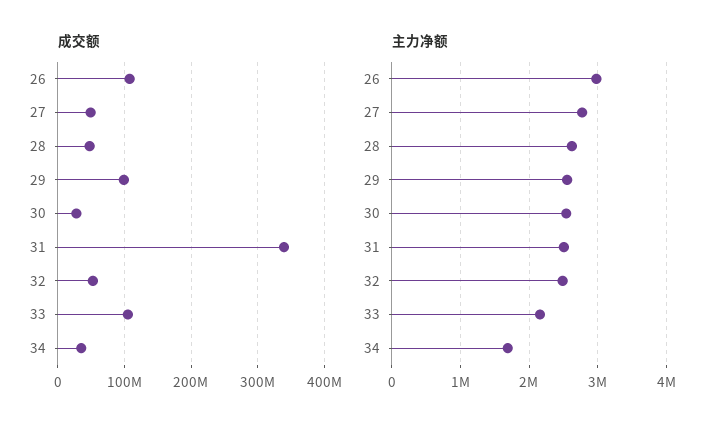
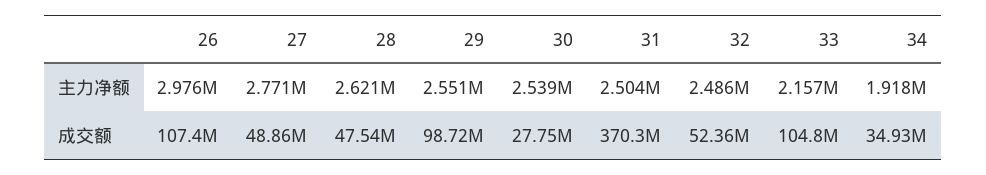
  {
    "成交额": {
      "26": 107400000,
      "27": 48860000,
      "28": 47540000,
      "29": 98720000,
      "30": 27750000,
-     "31": 340000000,
+     "31": 370300000,
      "32": 52360000,
      "33": 104800000,
      "34": 34930000
    },
    "主力净额": {
      "26": 2976000,
      "27": 2771000,
      "28": 2621000,
      "29": 2551000,
      "30": 2539000,
      "31": 2504000,
      "32": 2486000,
      "33": 2157000,
-     "34": 1700000
+     "34": 1918000
    }
  }

